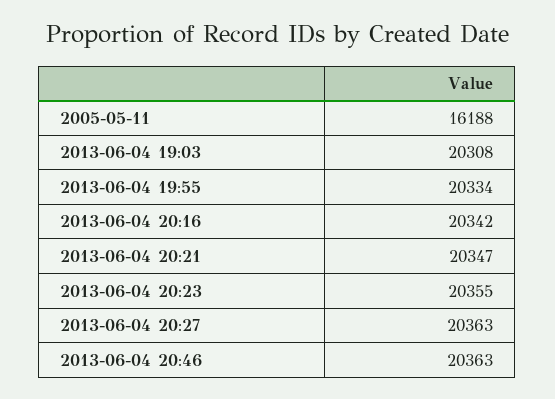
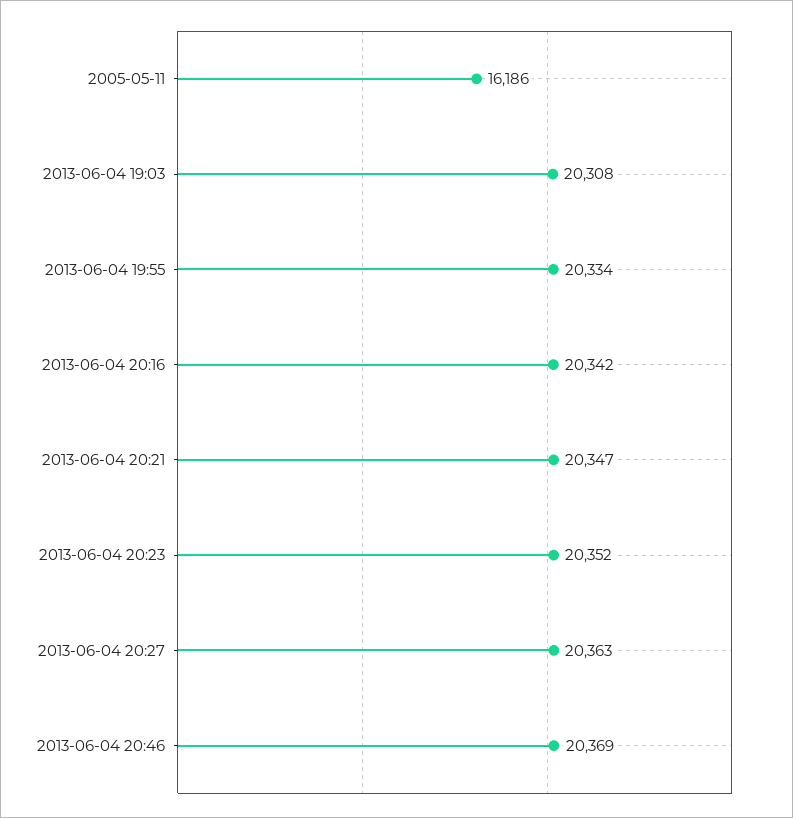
  {
-   "2005-05-11": 16188,
+   "2005-05-11": 16186,
    "2013-06-04 19:03": 20308,
    "2013-06-04 19:55": 20334,
    "2013-06-04 20:16": 20342,
    "2013-06-04 20:21": 20347,
-   "2013-06-04 20:23": 20355,
+   "2013-06-04 20:23": 20352,
    "2013-06-04 20:27": 20363,
-   "2013-06-04 20:46": 20363
+   "2013-06-04 20:46": 20369
  }

